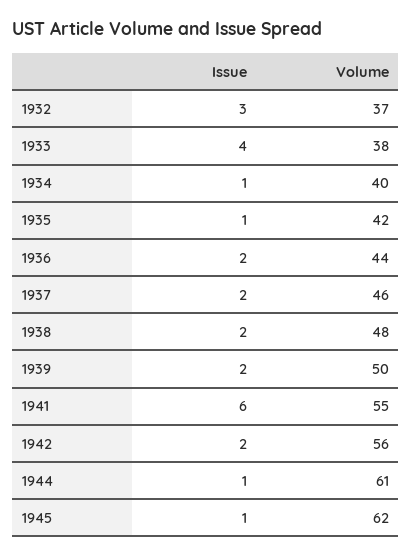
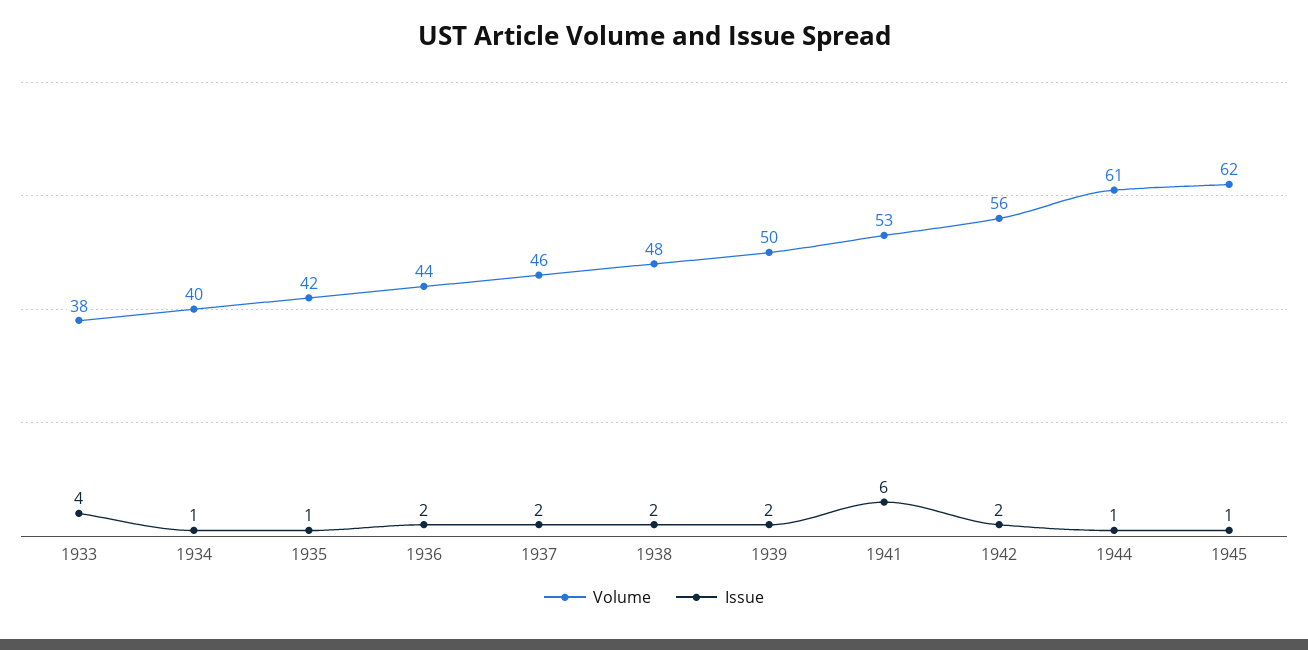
  {
    "Issue": {
-     "1932": 3,
      "1933": 4,
      "1934": 1,
      "1935": 1,
      "1936": 2,
      "1937": 2,
      "1938": 2,
      "1939": 2,
      "1941": 6,
      "1942": 2,
      "1944": 1,
      "1945": 1
    },
    "Volume": {
-     "1932": 37,
      "1933": 38,
      "1934": 40,
      "1935": 42,
      "1936": 44,
      "1937": 46,
      "1938": 48,
      "1939": 50,
-     "1941": 55,
+     "1941": 53,
      "1942": 56,
      "1944": 61,
      "1945": 62
    }
  }

